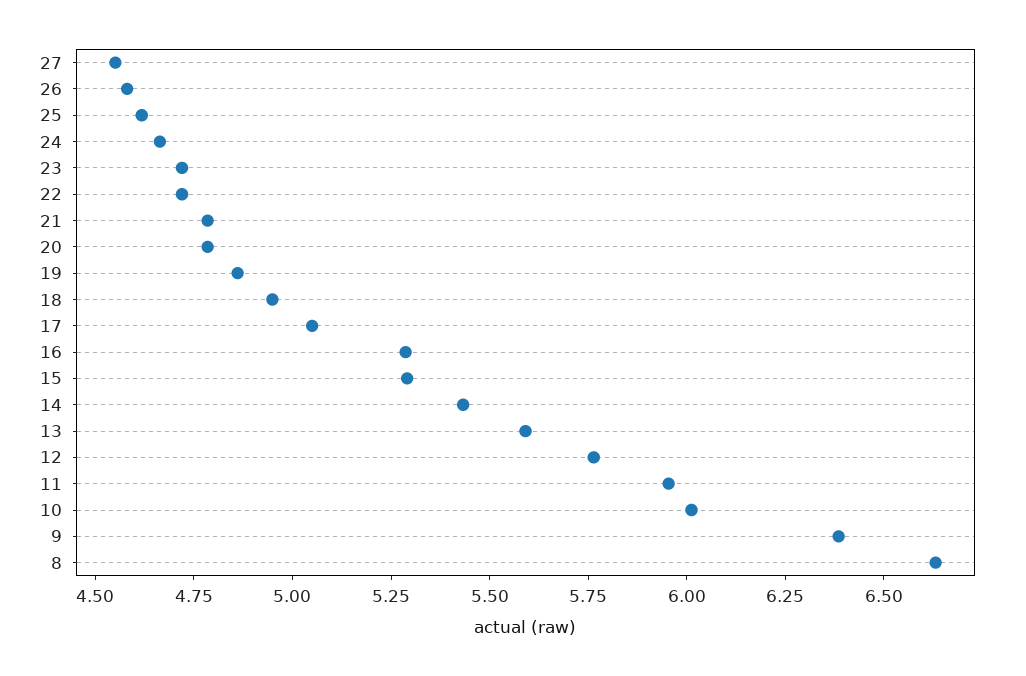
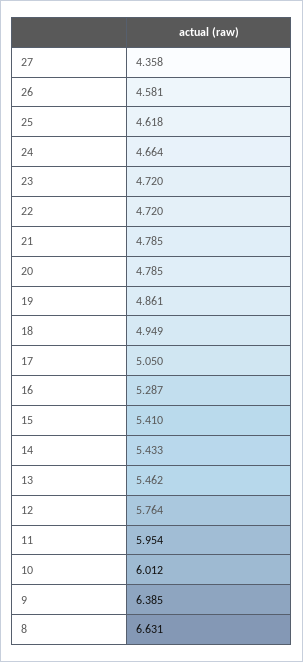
  {
-   "27": 4.55,
+   "27": 4.358,
    "26": 4.581,
    "25": 4.618,
    "24": 4.664,
    "23": 4.72,
    "22": 4.72,
    "21": 4.785,
    "20": 4.785,
    "19": 4.861,
    "18": 4.949,
    "17": 5.05,
    "16": 5.287,
-   "15": 5.3,
+   "15": 5.41,
    "14": 5.433,
-   "13": 5.6,
+   "13": 5.462,
    "12": 5.764,
    "11": 5.954,
    "10": 6.012,
    "9": 6.385,
    "8": 6.631
  }

